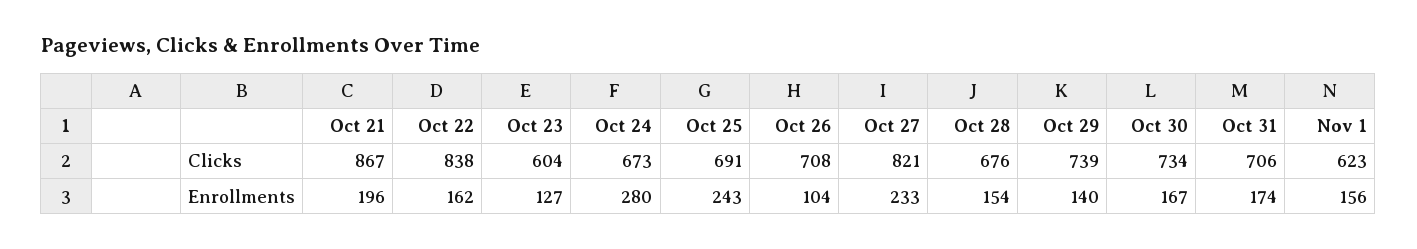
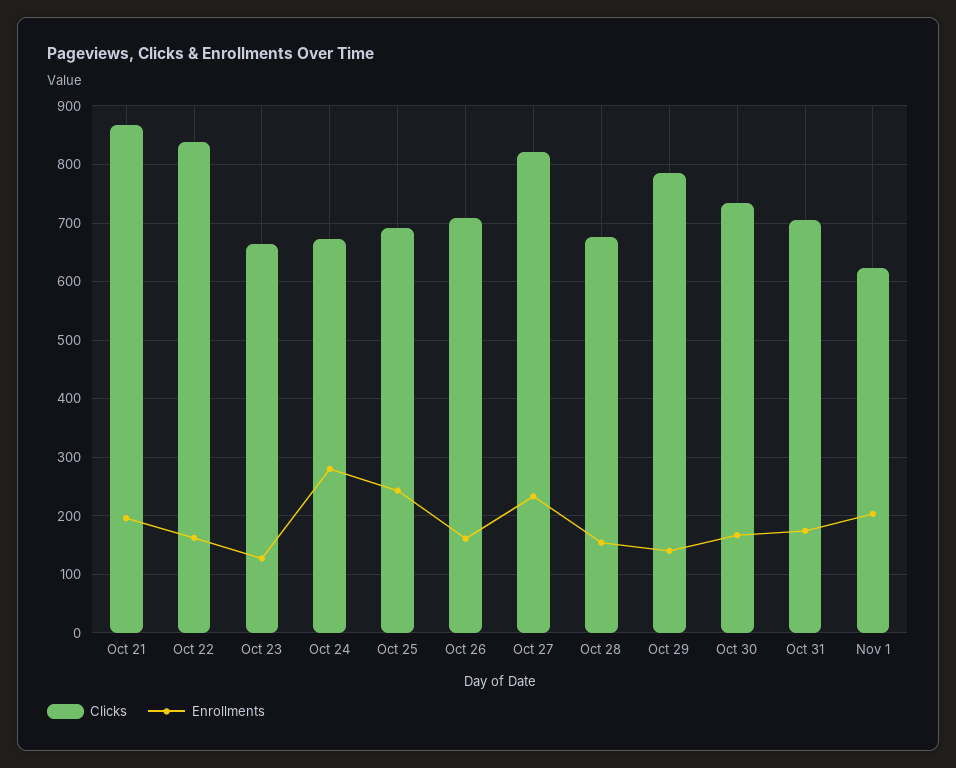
  {
    "Clicks": {
      "Oct 21": 867,
      "Oct 22": 838,
-     "Oct 23": 604,
+     "Oct 23": 660,
      "Oct 24": 673,
      "Oct 25": 691,
      "Oct 26": 708,
      "Oct 27": 821,
      "Oct 28": 676,
-     "Oct 29": 739,
+     "Oct 29": 780,
      "Oct 30": 734,
      "Oct 31": 706,
      "Nov 1": 623
    },
    "Enrollments": {
      "Oct 21": 196,
      "Oct 22": 162,
      "Oct 23": 127,
      "Oct 24": 280,
      "Oct 25": 243,
-     "Oct 26": 104,
+     "Oct 26": 160,
      "Oct 27": 233,
      "Oct 28": 154,
      "Oct 29": 140,
      "Oct 30": 167,
      "Oct 31": 174,
-     "Nov 1": 156
+     "Nov 1": 200
    }
  }

